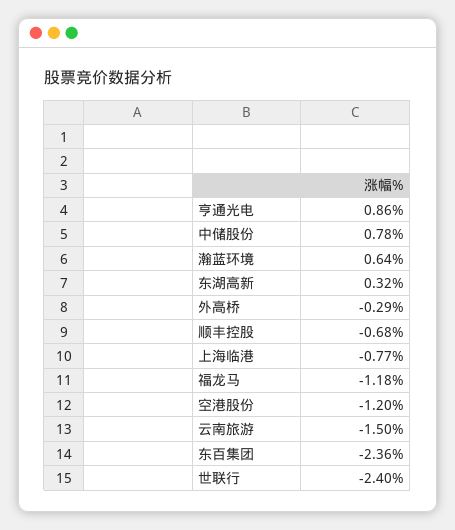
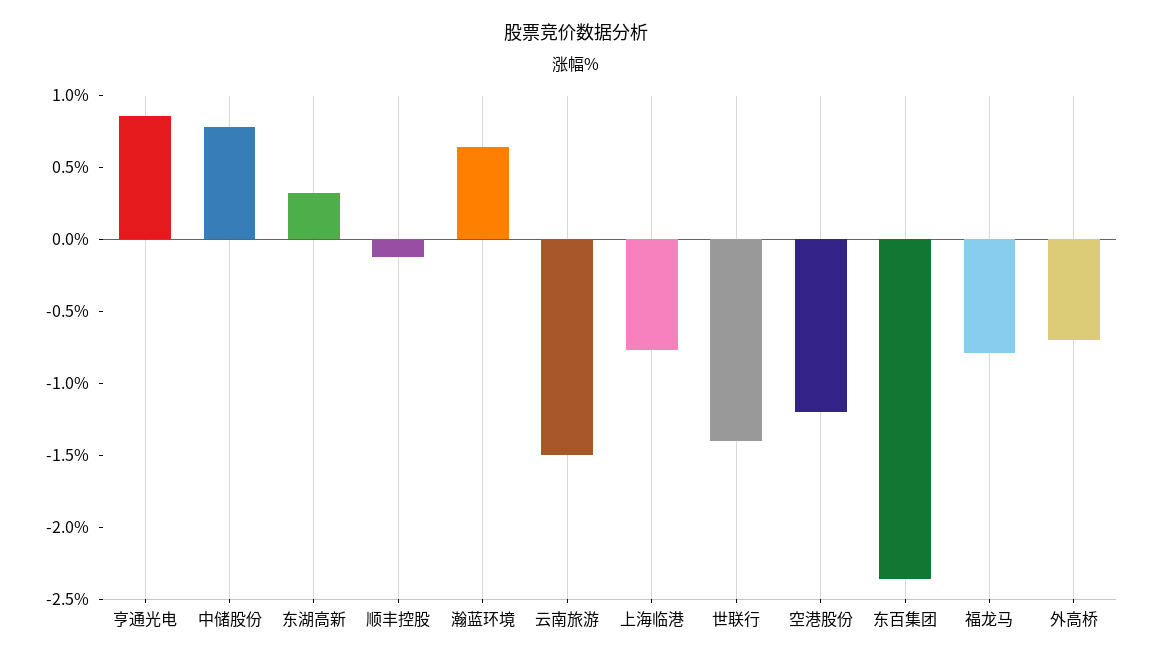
  {
    "亨通光电": 0.86,
    "中储股份": 0.78,
    "瀚蓝环境": 0.64,
    "东湖高新": 0.32,
-   "外高桥": -0.29,
+   "外高桥": -0.7,
-   "顺丰控股": -0.68,
+   "顺丰控股": -0.1,
    "上海临港": -0.77,
-   "福龙马": -1.18,
+   "福龙马": -0.8,
    "空港股份": -1.2,
    "云南旅游": -1.5,
    "东百集团": -2.36,
-   "世联行": -2.4
+   "世联行": -1.4
  }

